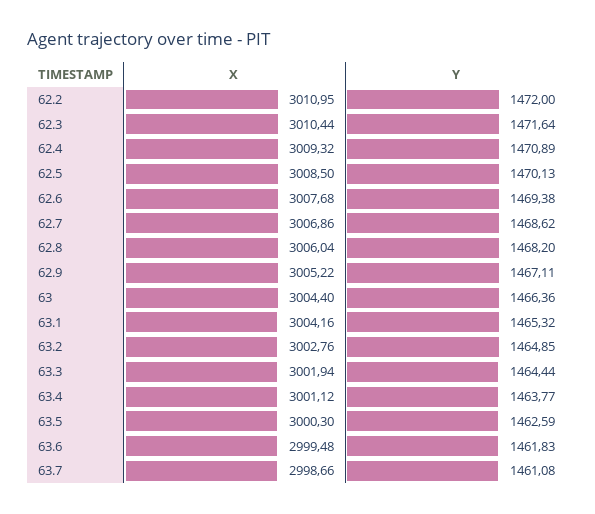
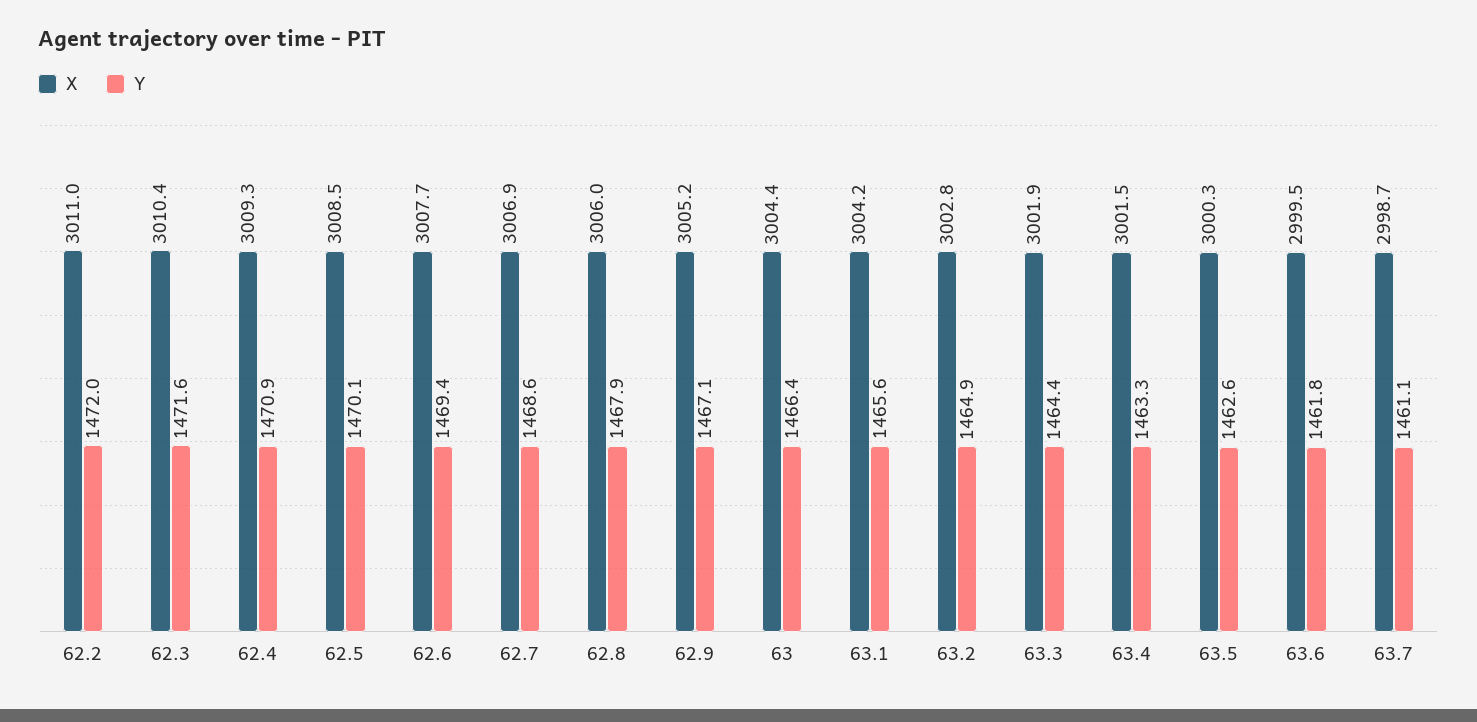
  {
    "X": {
      "62.2": 3010.95,
      "62.3": 3010.44,
      "62.4": 3009.32,
      "62.5": 3008.5,
      "62.6": 3007.68,
      "62.7": 3006.86,
      "62.8": 3006.04,
      "62.9": 3005.22,
      "63": 3004.4,
      "63.1": 3004.16,
      "63.2": 3002.76,
      "63.3": 3001.94,
-     "63.4": 3001.12,
+     "63.4": 3001.5,
      "63.5": 3000.3,
      "63.6": 2999.48,
      "63.7": 2998.66
    },
    "Y": {
      "62.2": 1472,
      "62.3": 1471.64,
      "62.4": 1470.89,
      "62.5": 1470.13,
      "62.6": 1469.38,
      "62.7": 1468.62,
-     "62.8": 1468.2,
+     "62.8": 1467.9,
      "62.9": 1467.11,
      "63": 1466.36,
-     "63.1": 1465.32,
+     "63.1": 1465.6,
      "63.2": 1464.85,
      "63.3": 1464.44,
-     "63.4": 1463.77,
+     "63.4": 1463.3,
      "63.5": 1462.59,
      "63.6": 1461.83,
      "63.7": 1461.08
    }
  }

